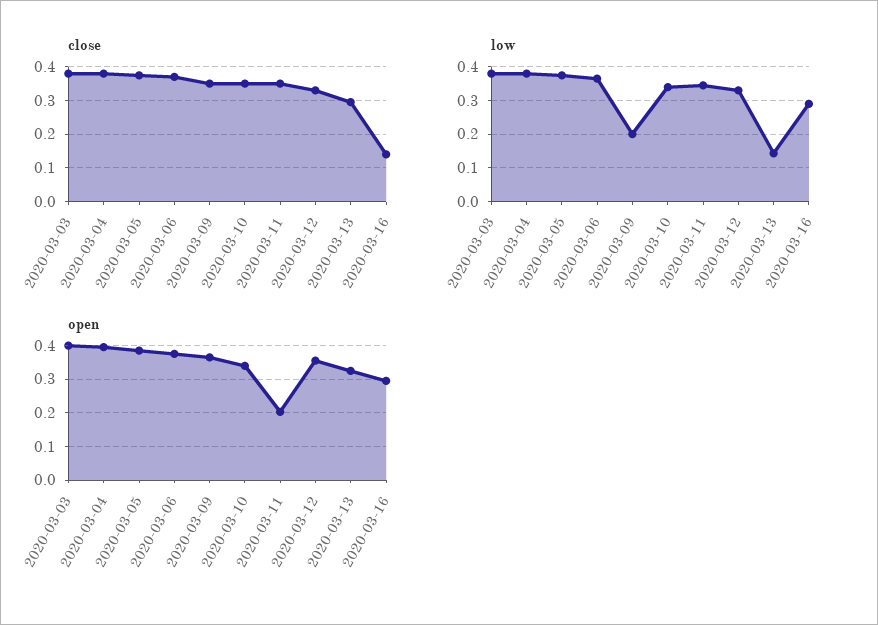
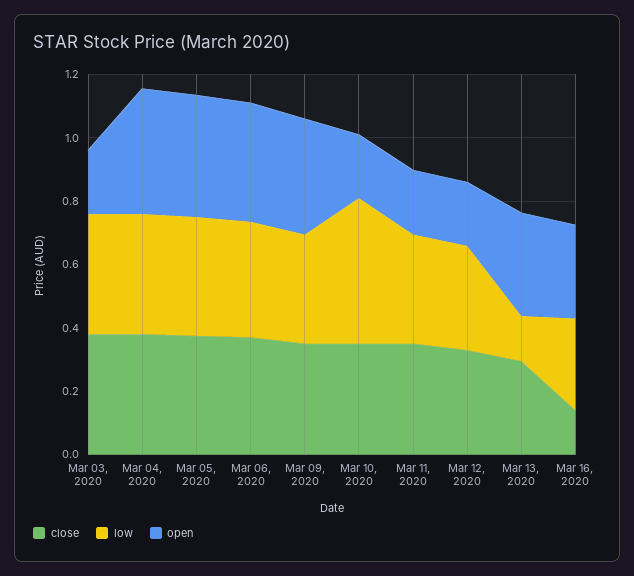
  {
    "close": {
      "2020-03-03": 0.38,
      "2020-03-04": 0.38,
      "2020-03-05": 0.38,
      "2020-03-06": 0.38,
      "2020-03-09": 0.36,
      "2020-03-10": 0.36,
      "2020-03-11": 0.36,
      "2020-03-12": 0.34,
      "2020-03-13": 0.3,
      "2020-03-16": 0.14
    },
    "low": {
      "2020-03-03": 0.38,
      "2020-03-04": 0.38,
      "2020-03-05": 0.38,
      "2020-03-06": 0.36,
-     "2020-03-09": 0.2,
+     "2020-03-09": 0.35,
-     "2020-03-10": 0.34,
+     "2020-03-10": 0.45,
      "2020-03-11": 0.34,
      "2020-03-12": 0.34,
      "2020-03-13": 0.14,
      "2020-03-16": 0.3
    },
    "open": {
-     "2020-03-03": 0.4,
+     "2020-03-03": 0.2,
      "2020-03-04": 0.4,
      "2020-03-05": 0.38,
      "2020-03-06": 0.38,
      "2020-03-09": 0.36,
-     "2020-03-10": 0.34,
+     "2020-03-10": 0.2,
      "2020-03-11": 0.2,
-     "2020-03-12": 0.36,
+     "2020-03-12": 0.2,
      "2020-03-13": 0.32,
      "2020-03-16": 0.3
    }
  }

